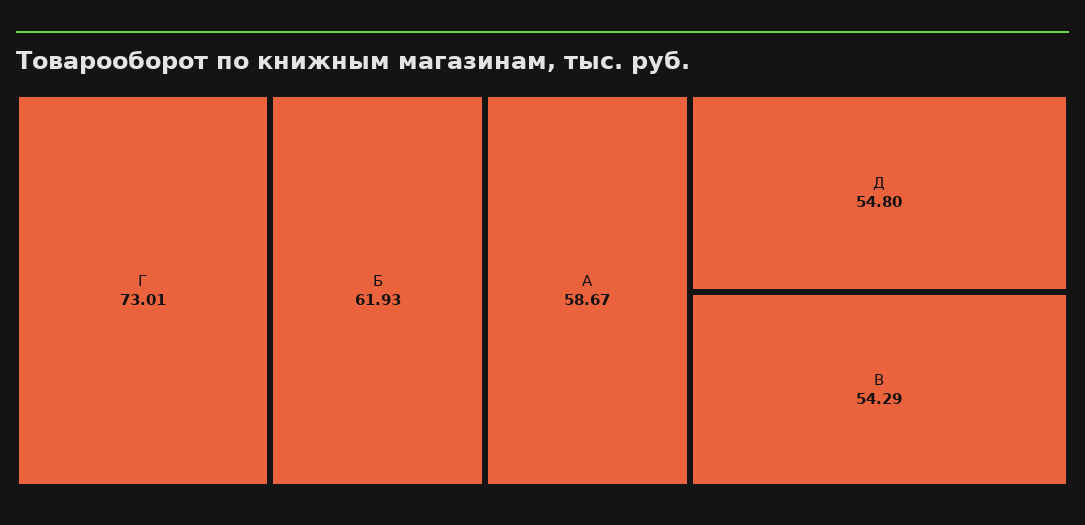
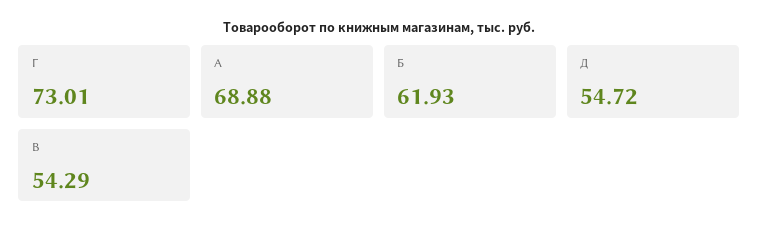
  {
    "Г": 73.01,
    "Б": 61.93,
-   "А": 58.67,
+   "А": 68.88,
-   "Д": 54.8,
+   "Д": 54.72,
    "В": 54.29
  }

